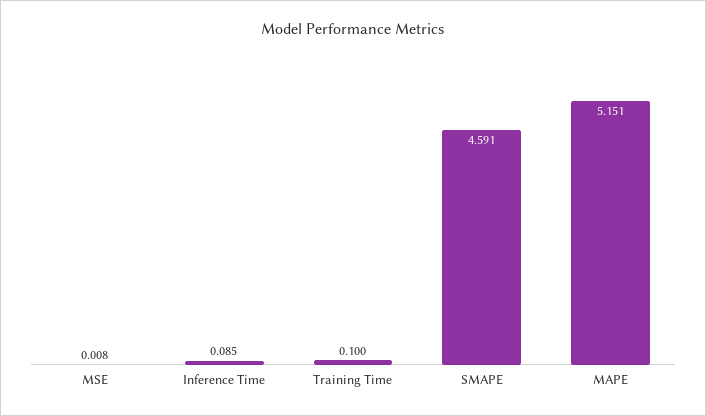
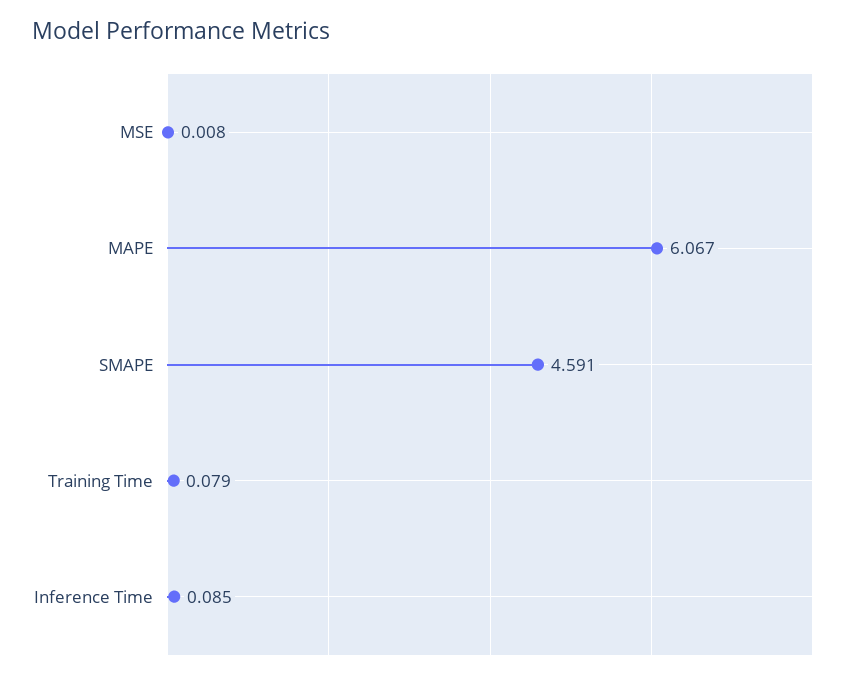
  {
    "MSE": 0.008,
    "Inference Time": 0.085,
-   "Training Time": 0.1,
+   "Training Time": 0.079,
    "SMAPE": 4.591,
-   "MAPE": 5.151
+   "MAPE": 6.067
  }

